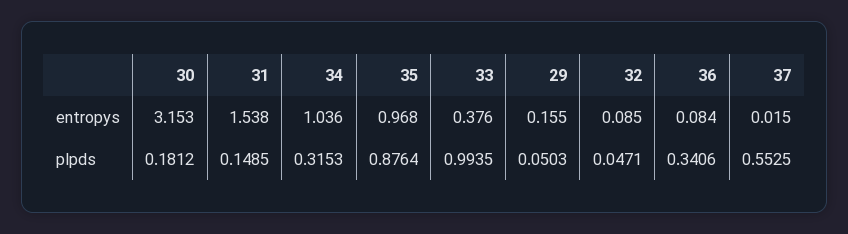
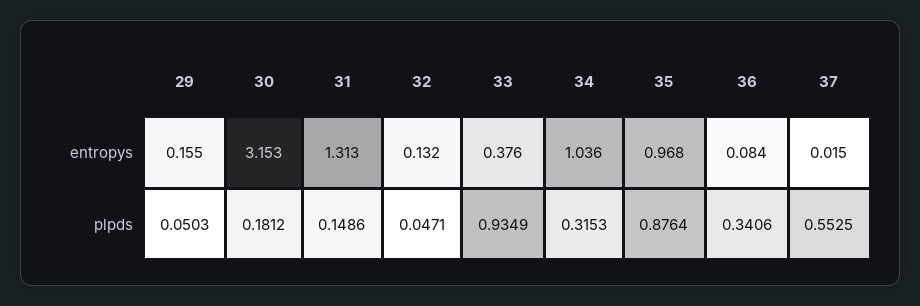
  {
    "30": {
      "entropys": 3.153,
      "plpds": 0.1812
    },
    "31": {
-     "entropys": 1.538,
+     "entropys": 1.313,
-     "plpds": 0.1485
+     "plpds": 0.1486
    },
    "34": {
      "entropys": 1.036,
      "plpds": 0.3153
    },
    "35": {
      "entropys": 0.968,
      "plpds": 0.8764
    },
    "33": {
      "entropys": 0.376,
-     "plpds": 0.9935
+     "plpds": 0.9349
    },
    "29": {
      "entropys": 0.155,
      "plpds": 0.0503
    },
    "32": {
-     "entropys": 0.085,
+     "entropys": 0.132,
      "plpds": 0.0471
    },
    "36": {
      "entropys": 0.084,
      "plpds": 0.3406
    },
    "37": {
      "entropys": 0.015,
      "plpds": 0.5525
    }
  }

